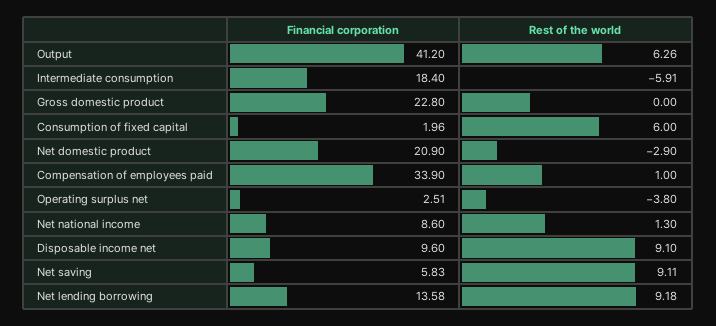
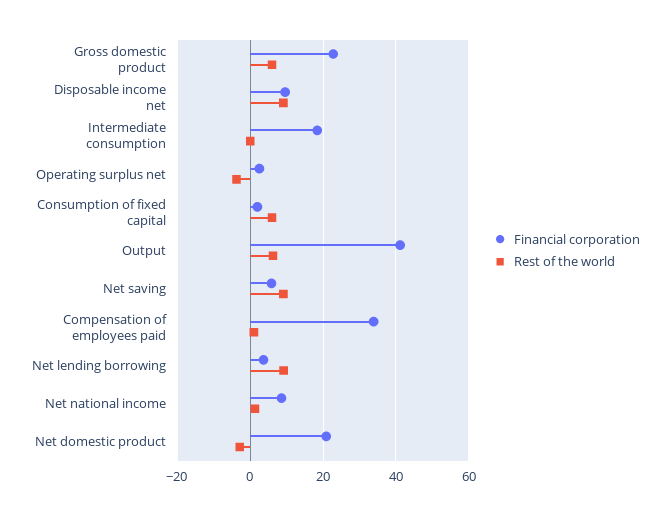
  {
    "Financial corporation": {
      "Output": 41.2,
      "Intermediate consumption": 18.4,
      "Gross domestic product": 22.8,
      "Consumption of fixed capital": 1.96,
      "Net domestic product": 20.9,
      "Compensation of employees paid": 33.9,
      "Operating surplus net": 2.51,
      "Net national income": 8.6,
      "Disposable income net": 9.6,
      "Net saving": 5.83,
-     "Net lending borrowing": 13.58
+     "Net lending borrowing": 4
    },
    "Rest of the world": {
      "Output": 6.26,
-     "Intermediate consumption": -5.91,
+     "Intermediate consumption": 0,
-     "Gross domestic product": 0,
+     "Gross domestic product": 6,
      "Consumption of fixed capital": 6,
      "Net domestic product": -2.9,
      "Compensation of employees paid": 1,
      "Operating surplus net": -3.8,
      "Net national income": 1.3,
      "Disposable income net": 9.1,
      "Net saving": 9.11,
      "Net lending borrowing": 9.18
    }
  }

